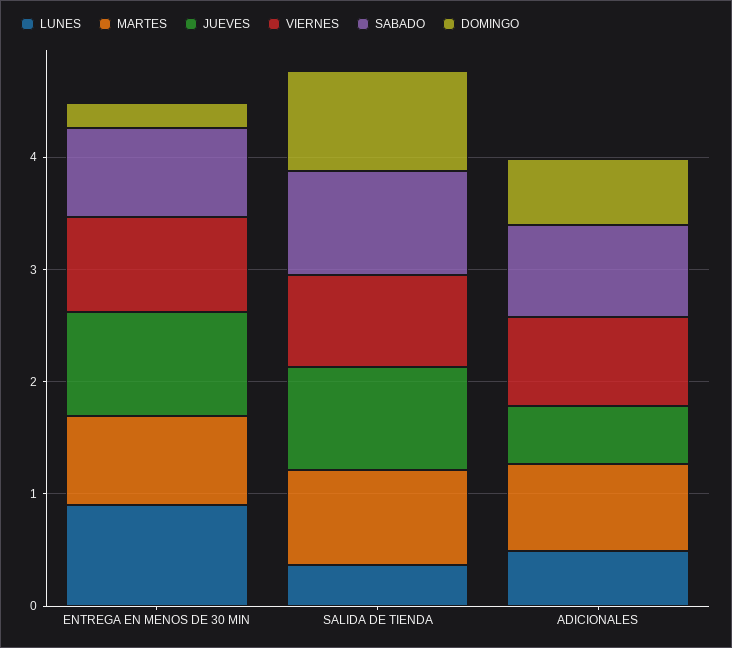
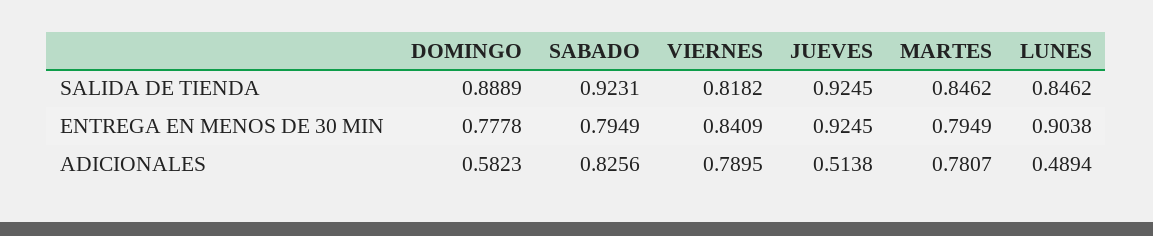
  {
    "LUNES": {
      "ENTREGA EN MENOS DE 30 MIN": 0.9038,
-     "SALIDA DE TIENDA": 0.4,
+     "SALIDA DE TIENDA": 0.8462,
      "ADICIONALES": 0.4894
    },
    "MARTES": {
      "ENTREGA EN MENOS DE 30 MIN": 0.7949,
      "SALIDA DE TIENDA": 0.8462,
      "ADICIONALES": 0.7807
    },
    "JUEVES": {
      "ENTREGA EN MENOS DE 30 MIN": 0.9245,
      "SALIDA DE TIENDA": 0.9245,
      "ADICIONALES": 0.5138
    },
    "VIERNES": {
      "ENTREGA EN MENOS DE 30 MIN": 0.8409,
      "SALIDA DE TIENDA": 0.8182,
      "ADICIONALES": 0.7895
    },
    "SABADO": {
      "ENTREGA EN MENOS DE 30 MIN": 0.7949,
      "SALIDA DE TIENDA": 0.9231,
      "ADICIONALES": 0.8256
    },
    "DOMINGO": {
-     "ENTREGA EN MENOS DE 30 MIN": 0.2,
+     "ENTREGA EN MENOS DE 30 MIN": 0.7778,
      "SALIDA DE TIENDA": 0.8889,
      "ADICIONALES": 0.5823
    }
  }

